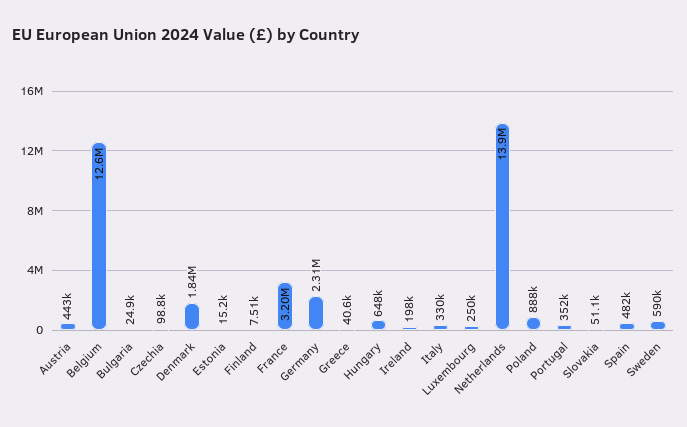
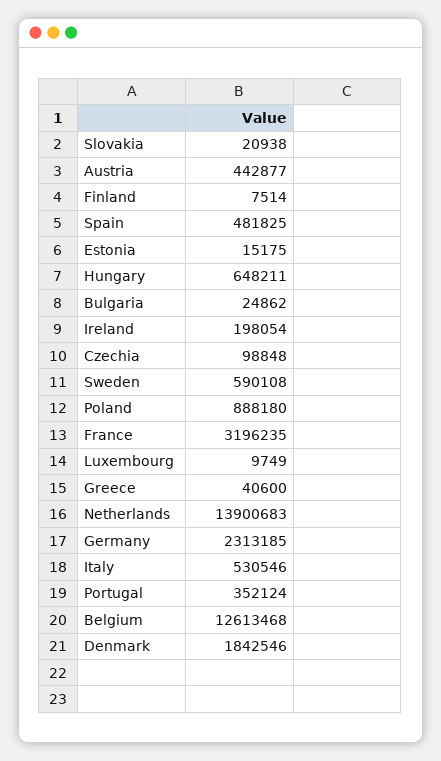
  {
    "Austria": 442877,
    "Belgium": 12613468,
    "Bulgaria": 24862,
    "Czechia": 98848,
    "Denmark": 1842546,
    "Estonia": 15175,
    "Finland": 7514,
    "France": 3196235,
    "Germany": 2313185,
    "Greece": 40600,
    "Hungary": 648211,
    "Ireland": 198054,
-   "Italy": 330000,
+   "Italy": 530546,
-   "Luxembourg": 250000,
+   "Luxembourg": 9749,
    "Netherlands": 13900683,
    "Poland": 888180,
    "Portugal": 352124,
-   "Slovakia": 51100,
+   "Slovakia": 20938,
    "Spain": 481825,
    "Sweden": 590108
  }

